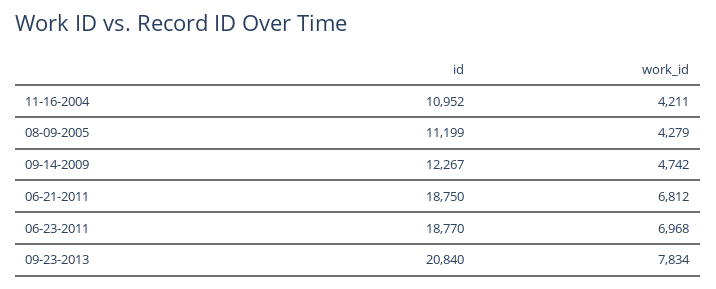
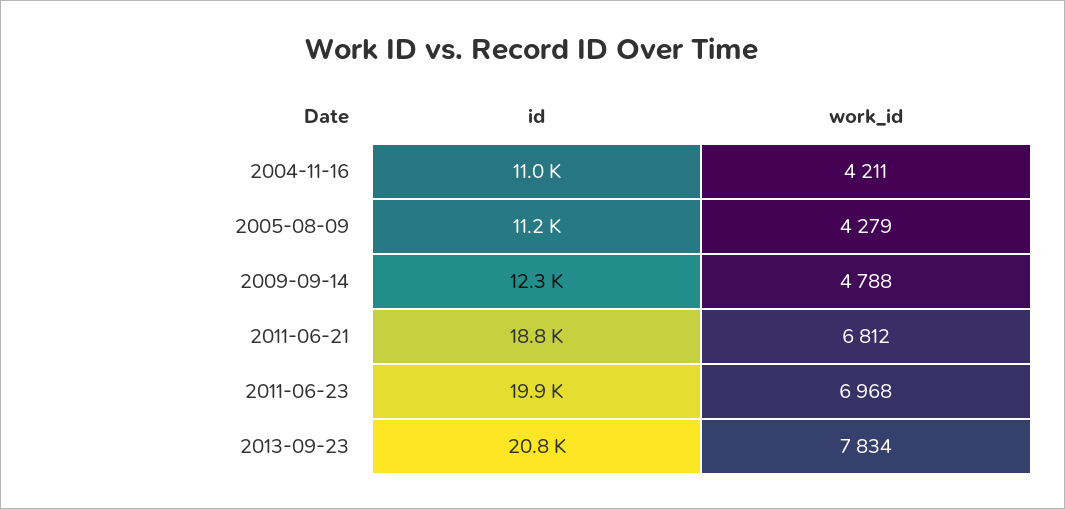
  {
    "id": {
      "11-16-2004": 10952,
      "08-09-2005": 11199,
      "09-14-2009": 12267,
      "06-21-2011": 18750,
-     "06-23-2011": 18770,
+     "06-23-2011": 19900,
      "09-23-2013": 20840
    },
    "work_id": {
      "11-16-2004": 4211,
      "08-09-2005": 4279,
-     "09-14-2009": 4742,
+     "09-14-2009": 4788,
      "06-21-2011": 6812,
      "06-23-2011": 6968,
      "09-23-2013": 7834
    }
  }

